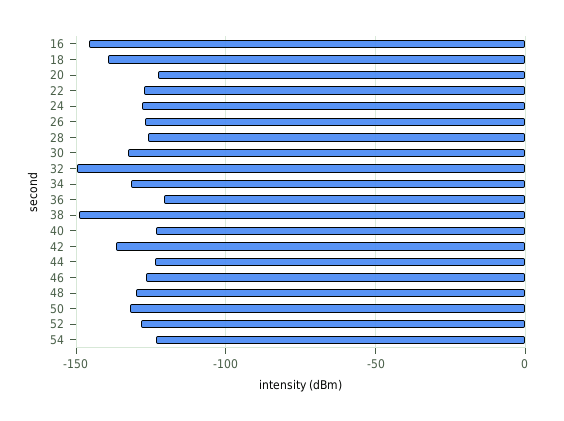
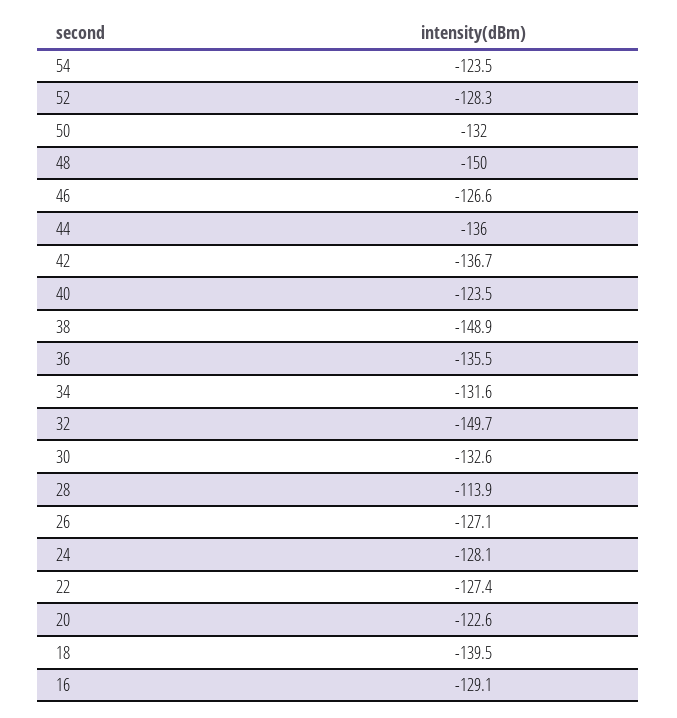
  {
-   "16": -145,
+   "16": -129.1,
    "18": -139.5,
    "20": -122.6,
    "22": -127.4,
    "24": -128.1,
    "26": -127.1,
-   "28": -125,
+   "28": -113.9,
    "30": -132.6,
    "32": -149.7,
    "34": -131.6,
-   "36": -120,
+   "36": -135.5,
    "38": -148.9,
    "40": -123.5,
    "42": -136.7,
-   "44": -125,
+   "44": -136,
    "46": -126.6,
-   "48": -130,
+   "48": -150,
    "50": -132,
    "52": -128.3,
    "54": -123.5
  }

